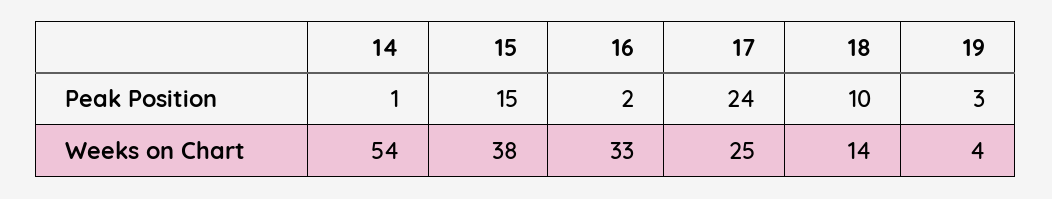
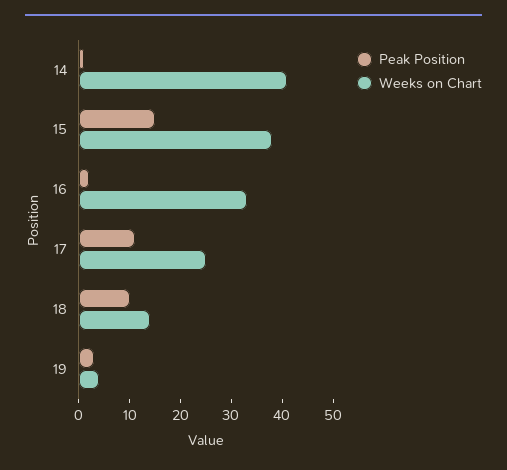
  {
    "Peak Position": {
      "14": 1,
      "15": 15,
      "16": 2,
-     "17": 24,
+     "17": 10,
      "18": 10,
      "19": 3
    },
    "Weeks on Chart": {
-     "14": 54,
+     "14": 40,
      "15": 38,
      "16": 33,
      "17": 25,
      "18": 14,
      "19": 4
    }
  }

